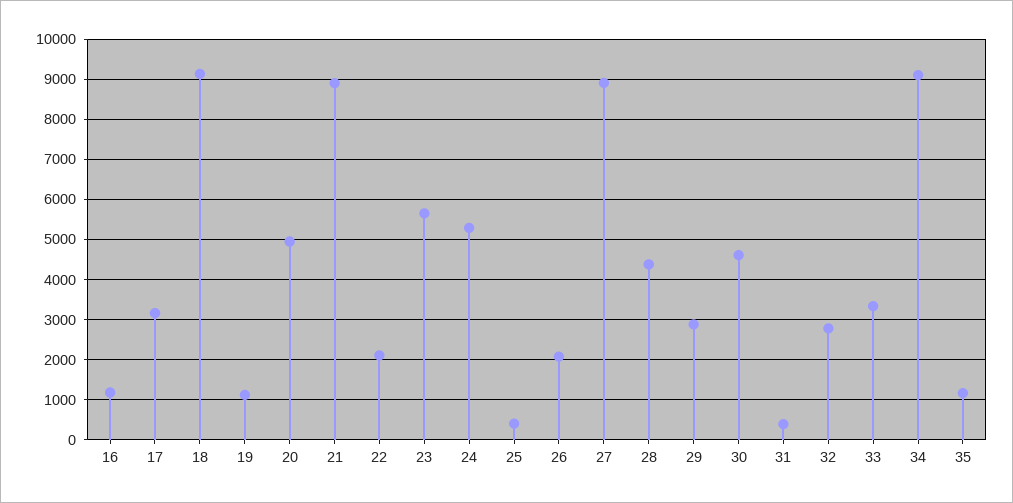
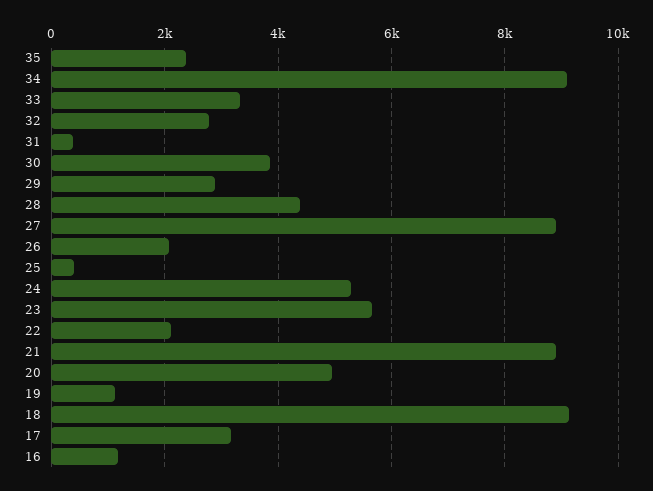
  {
    "16": 1200,
    "17": 3200,
    "18": 9200,
    "19": 1200,
    "20": 5000,
    "21": 9000,
    "22": 2200,
    "23": 5600,
    "24": 5200,
    "25": 400,
    "26": 2000,
    "27": 9000,
    "28": 4400,
    "29": 2800,
-   "30": 4600,
+   "30": 3800,
    "31": 400,
    "32": 2800,
    "33": 3400,
    "34": 9200,
-   "35": 1200
+   "35": 2400
  }

